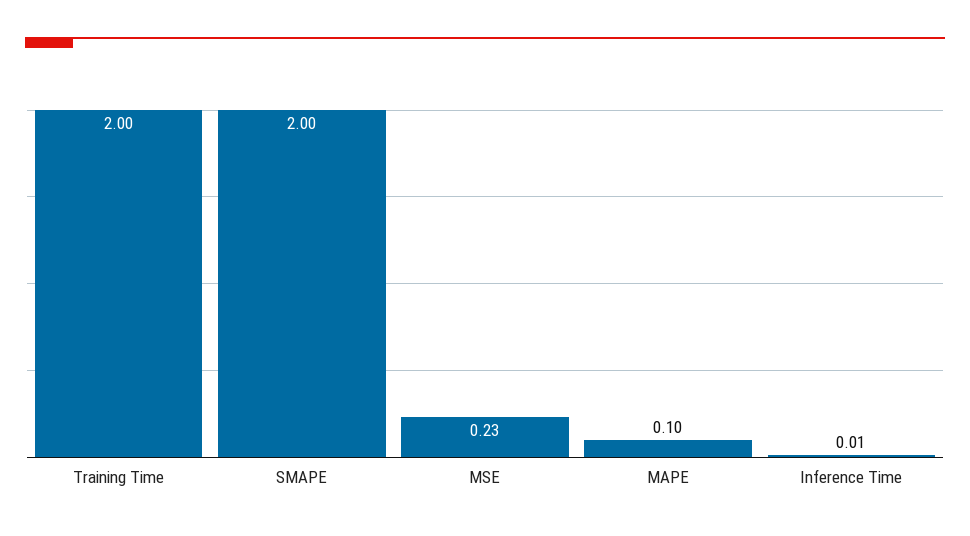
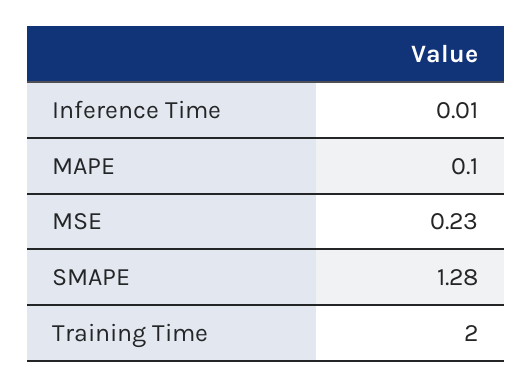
  {
    "Training Time": 2,
-   "SMAPE": 2,
+   "SMAPE": 1.28,
    "MSE": 0.23,
    "MAPE": 0.1,
    "Inference Time": 0.01
  }

